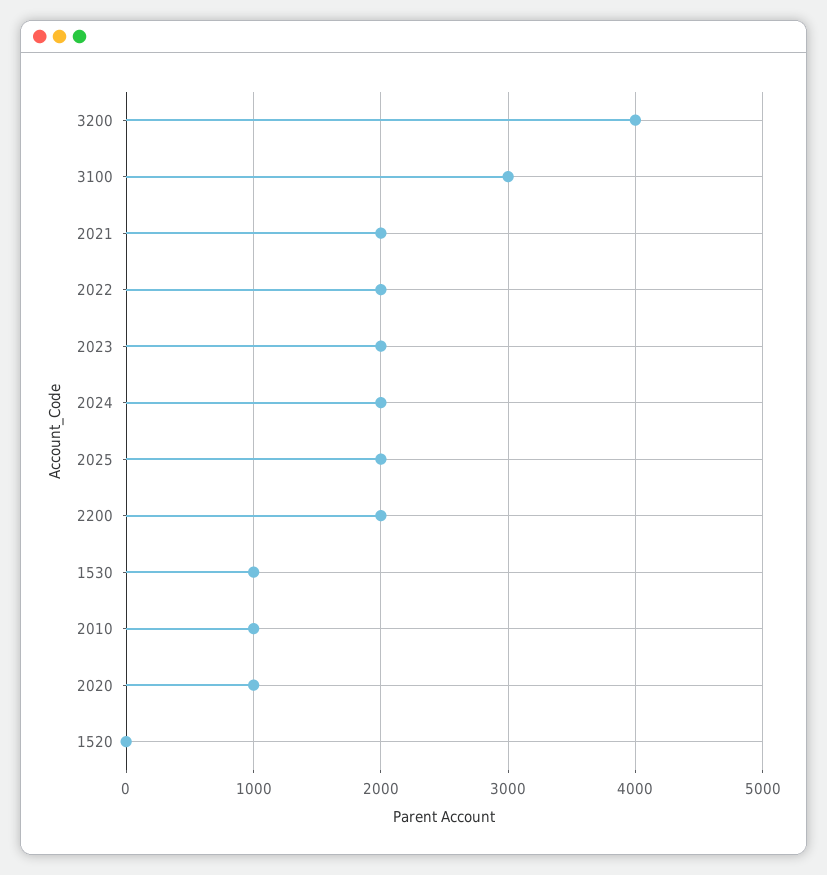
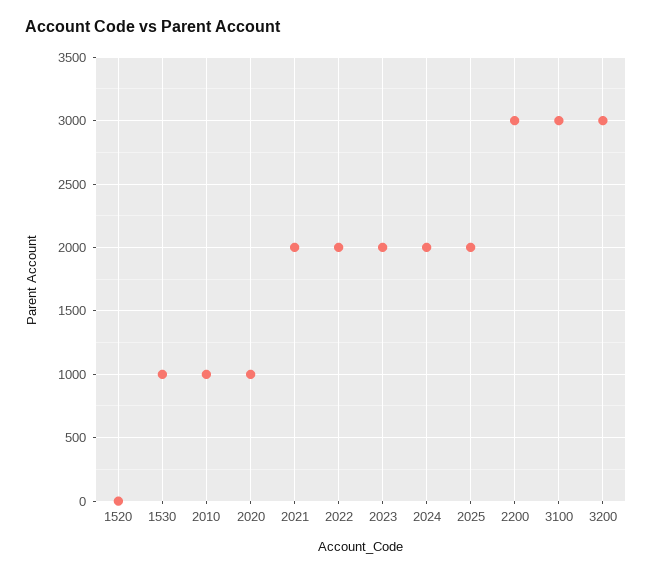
  {
-   "3200": 4000,
+   "3200": 3000,
    "3100": 3000,
    "2021": 2000,
    "2022": 2000,
    "2023": 2000,
    "2024": 2000,
    "2025": 2000,
-   "2200": 2000,
+   "2200": 3000,
    "1530": 1000,
    "2010": 1000,
    "2020": 1000,
    "1520": 0
  }

